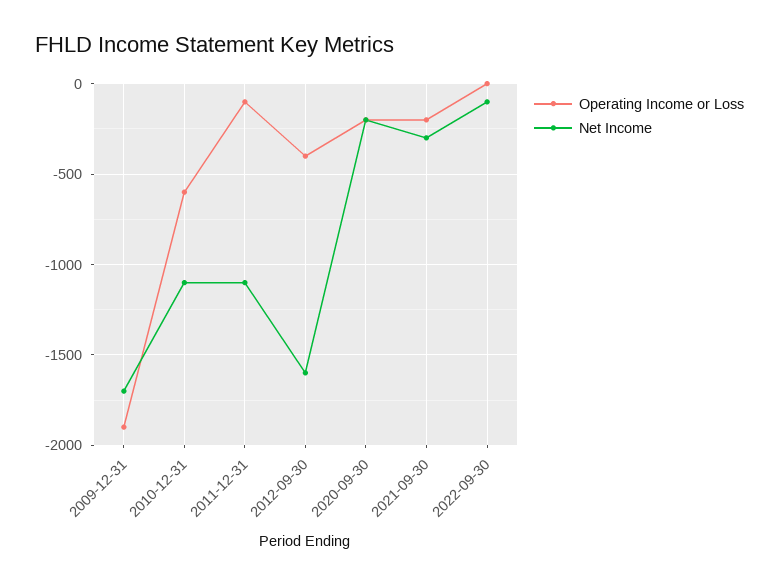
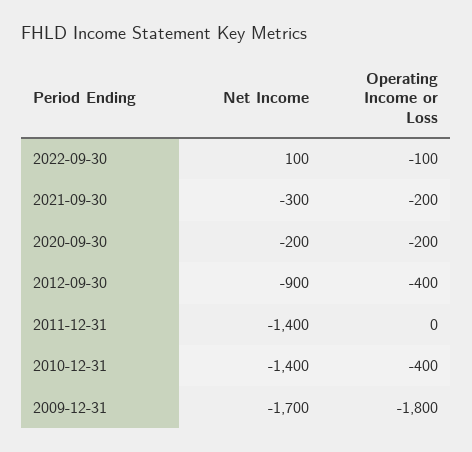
  {
    "Operating Income or Loss": {
-     "2009-12-31": -1900,
+     "2009-12-31": -1800,
-     "2010-12-31": -600,
+     "2010-12-31": -400,
-     "2011-12-31": -100,
+     "2011-12-31": 0,
      "2012-09-30": -400,
      "2020-09-30": -200,
      "2021-09-30": -200,
-     "2022-09-30": 0
+     "2022-09-30": -100
    },
    "Net Income": {
      "2009-12-31": -1700,
-     "2010-12-31": -1100,
+     "2010-12-31": -1400,
-     "2011-12-31": -1100,
+     "2011-12-31": -1400,
-     "2012-09-30": -1600,
+     "2012-09-30": -900,
      "2020-09-30": -200,
      "2021-09-30": -300,
-     "2022-09-30": -100
+     "2022-09-30": 100
    }
  }

